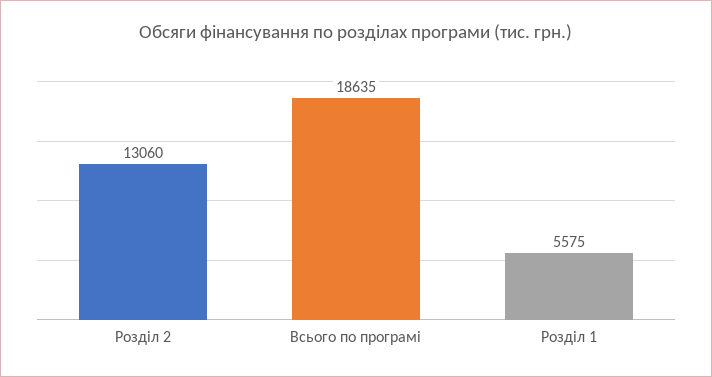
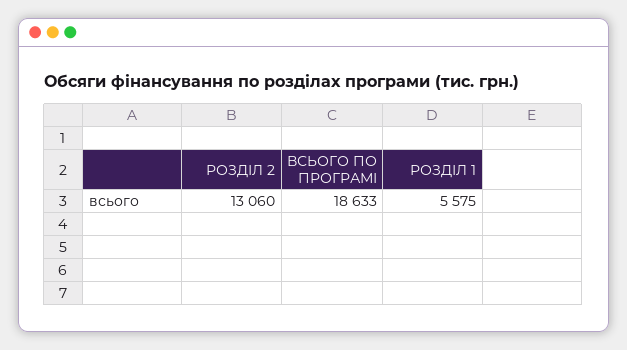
  {
    "Розділ 2": 13060,
-   "Всього по програмі": 18635,
+   "Всього по програмі": 18633,
    "Розділ 1": 5575
  }

